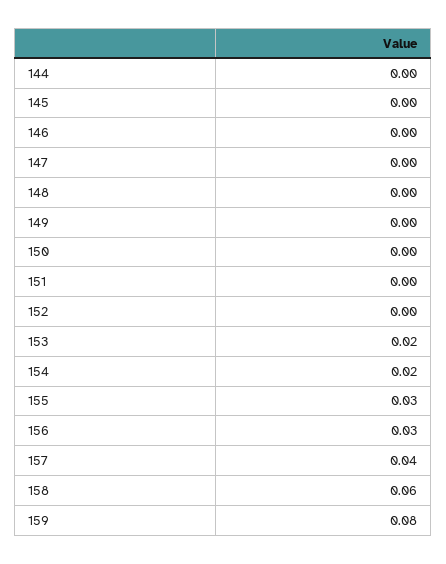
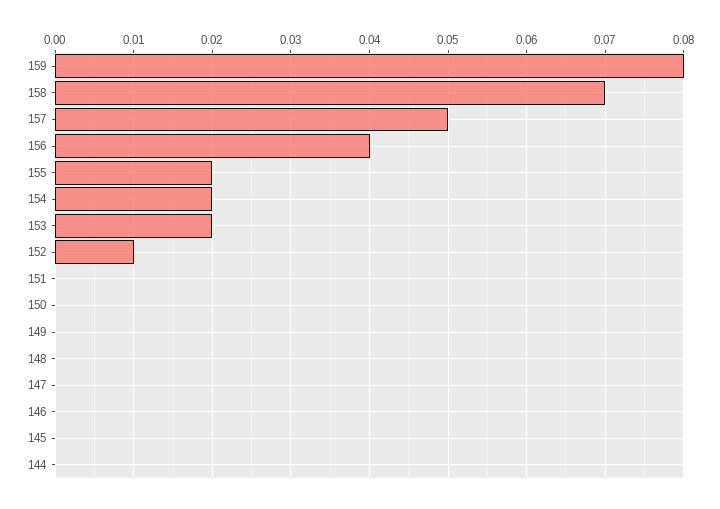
  {
    "144": 0,
    "145": 0,
    "146": 0,
    "147": 0,
    "148": 0,
    "149": 0,
    "150": 0,
    "151": 0,
-   "152": 0,
+   "152": 0.01,
    "153": 0.02,
    "154": 0.02,
-   "155": 0.03,
+   "155": 0.02,
-   "156": 0.03,
+   "156": 0.04,
-   "157": 0.04,
+   "157": 0.05,
-   "158": 0.06,
+   "158": 0.07,
    "159": 0.08
  }

